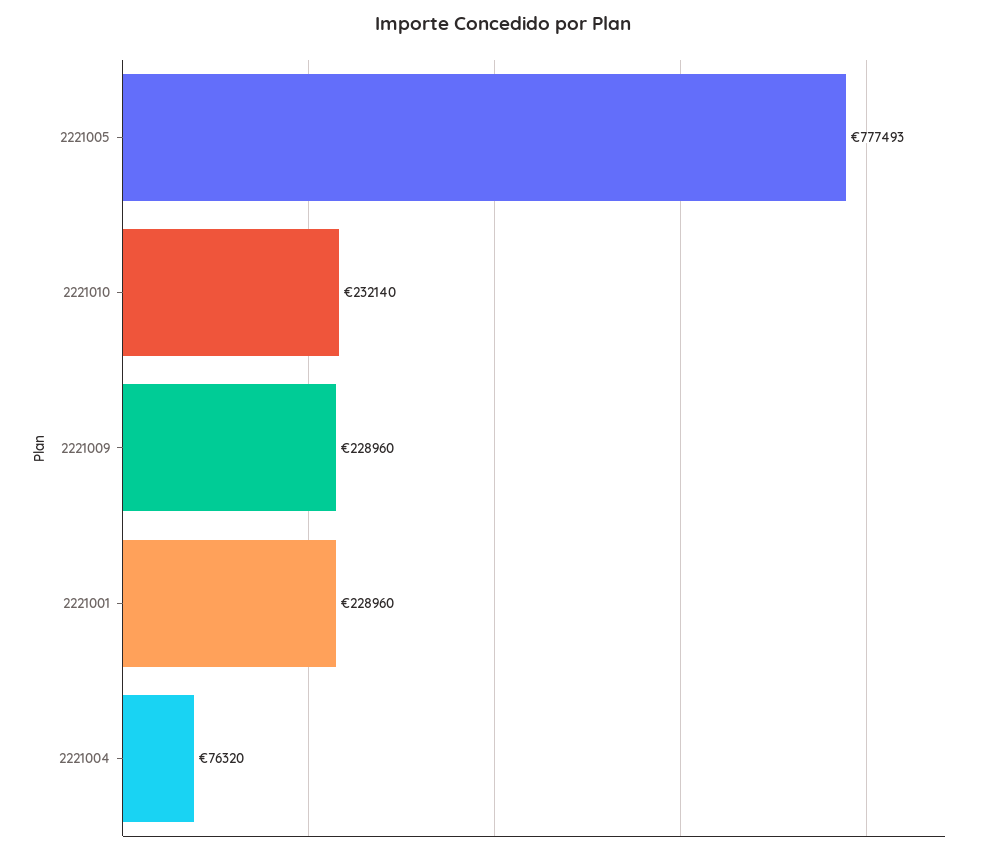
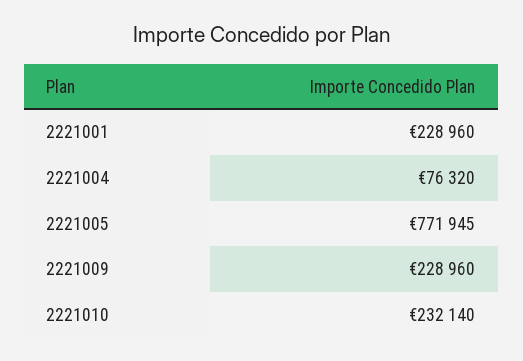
  {
-   "2221005": 777493,
+   "2221005": 771945,
    "2221010": 232140,
    "2221009": 228960,
    "2221001": 228960,
    "2221004": 76320
  }

